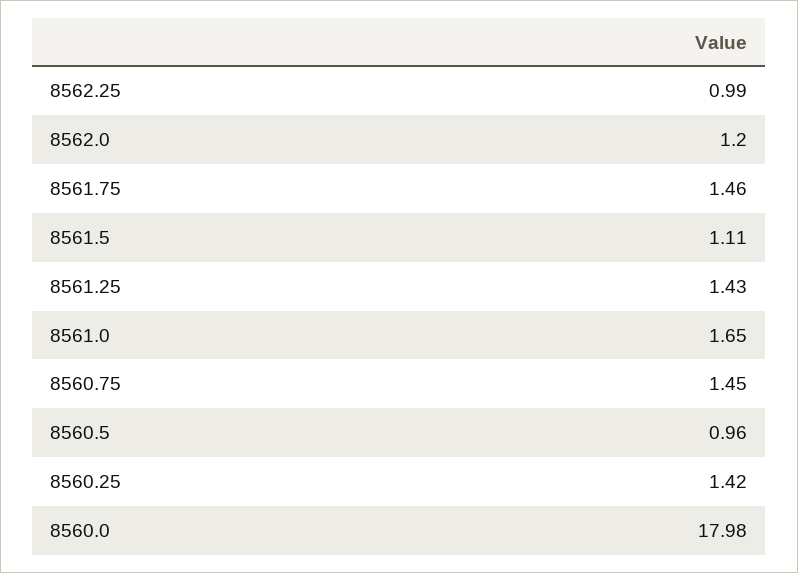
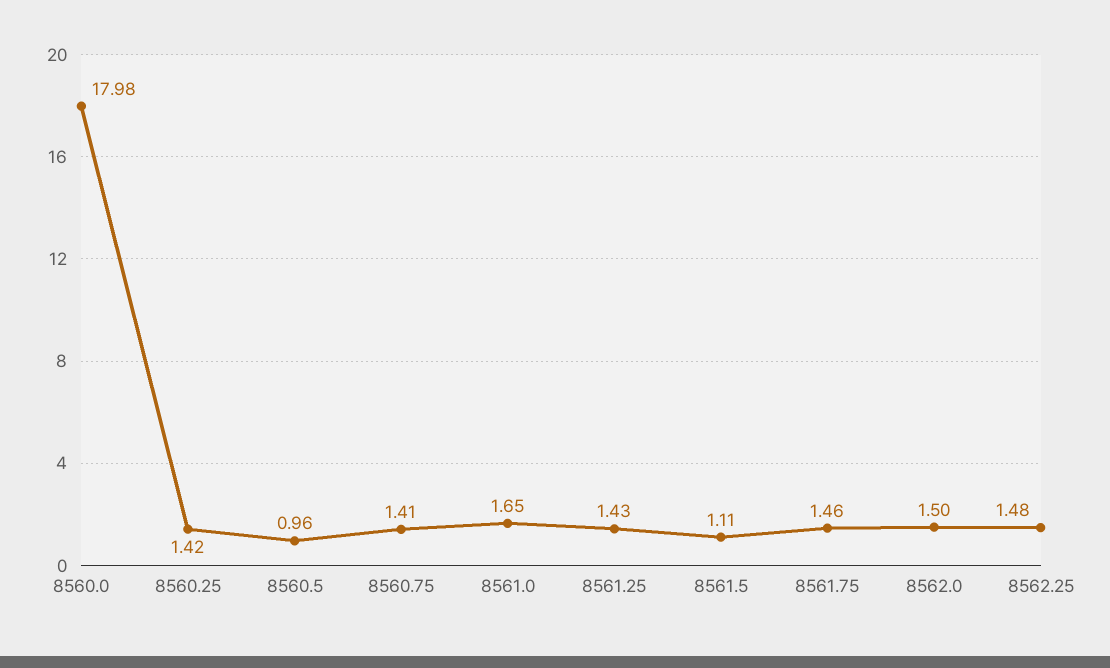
  {
-   "8562.25": 0.99,
+   "8562.25": 1.48,
-   "8562.0": 1.2,
+   "8562.0": 1.5,
    "8561.75": 1.46,
    "8561.5": 1.11,
    "8561.25": 1.43,
    "8561.0": 1.65,
-   "8560.75": 1.45,
+   "8560.75": 1.41,
    "8560.5": 0.96,
    "8560.25": 1.42,
    "8560.0": 17.98
  }

